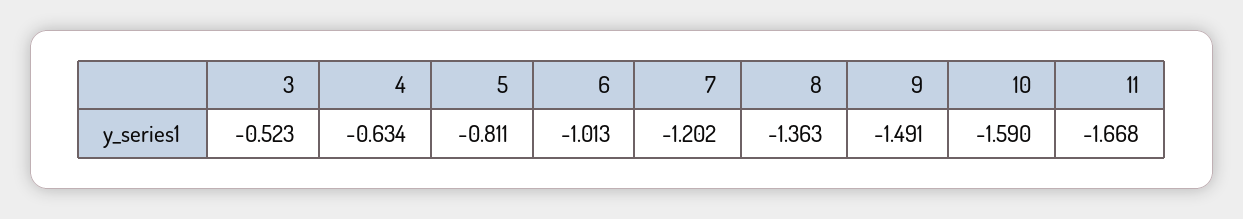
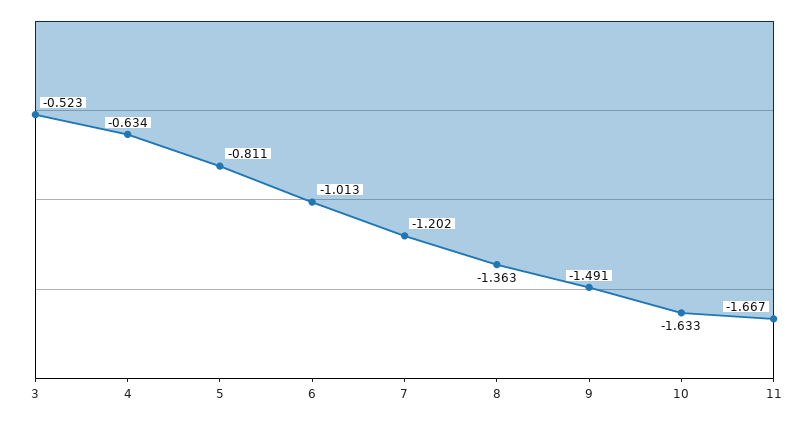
  {
    "3": -0.523,
    "4": -0.634,
    "5": -0.811,
    "6": -1.013,
    "7": -1.202,
    "8": -1.363,
    "9": -1.491,
-   "10": -1.59,
+   "10": -1.633,
-   "11": -1.668
+   "11": -1.667
  }

